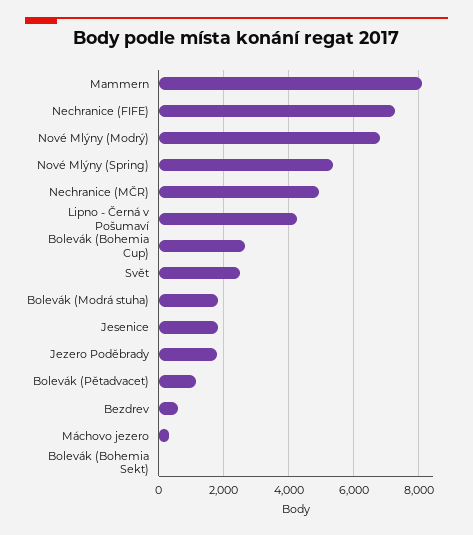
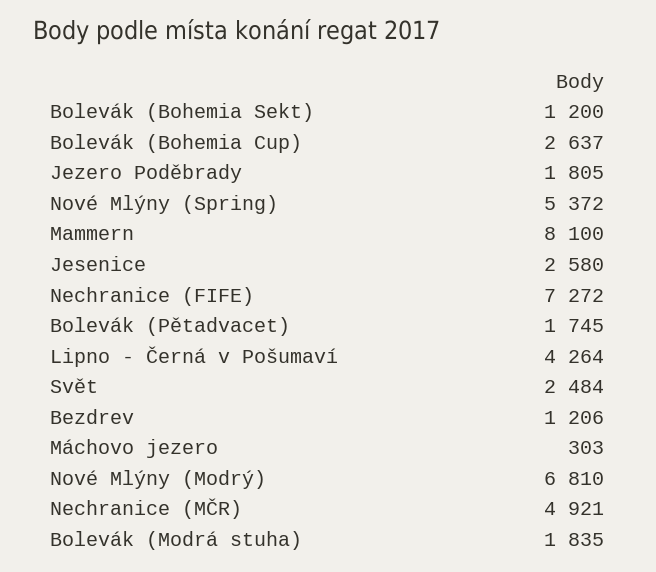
  {
    "Mammern": 8100,
    "Nechranice (FIFE)": 7272,
    "Nové Mlýny (Modrý)": 6810,
    "Nové Mlýny (Spring)": 5372,
    "Nechranice (MČR)": 4921,
    "Lipno - Černá v Pošumaví": 4264,
    "Bolevák (Bohemia Cup)": 2637,
    "Svět": 2484,
    "Bolevák (Modrá stuha)": 1835,
-   "Jesenice": 1800,
+   "Jesenice": 2580,
    "Jezero Poděbrady": 1805,
-   "Bolevák (Pětadvacet)": 1200,
+   "Bolevák (Pětadvacet)": 1745,
-   "Bezdrev": 600,
+   "Bezdrev": 1206,
    "Máchovo jezero": 303,
-   "Bolevák (Bohemia Sekt)": 0
+   "Bolevák (Bohemia Sekt)": 1200
  }

